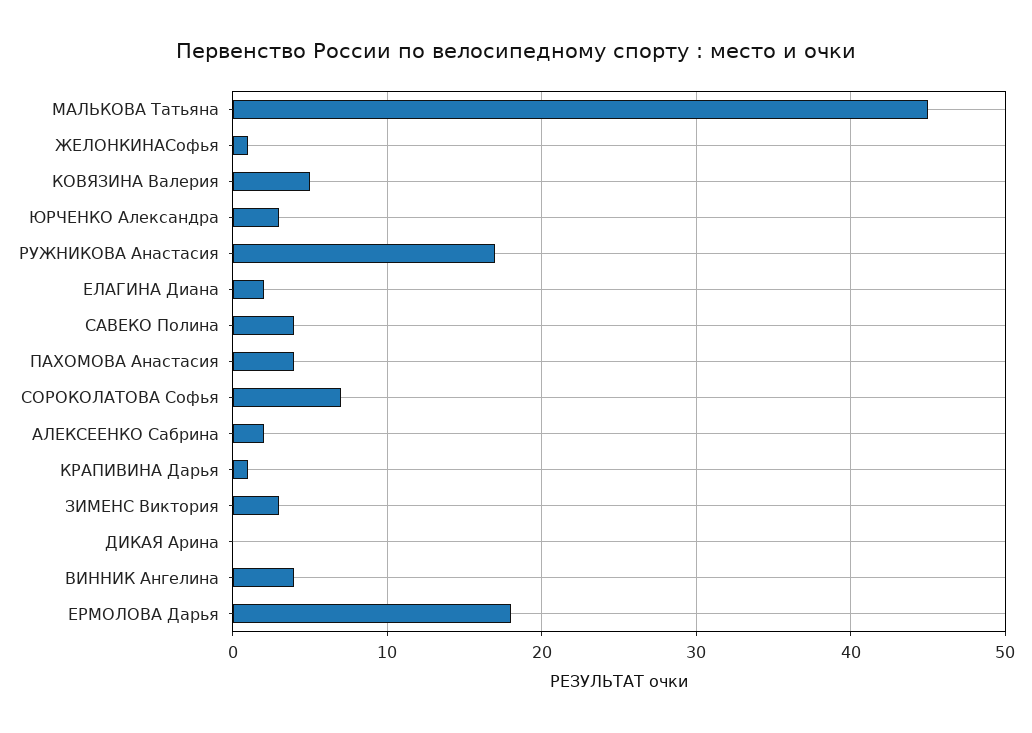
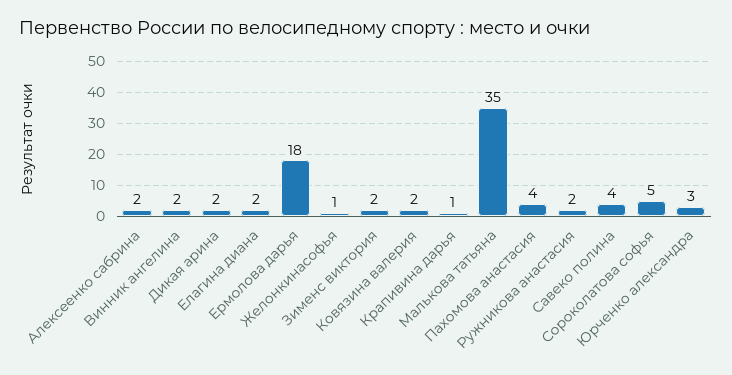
  {
-   "МАЛЬКОВА Татьяна": 45,
+   "МАЛЬКОВА Татьяна": 35,
    "ЖЕЛОНКИНАСофья": 1,
-   "КОВЯЗИНА Валерия": 5,
+   "КОВЯЗИНА Валерия": 2,
    "ЮРЧЕНКО Александра": 3,
-   "РУЖНИКОВА Анастасия": 17,
+   "РУЖНИКОВА Анастасия": 2,
    "ЕЛАГИНА Диана": 2,
    "САВЕКО Полина": 4,
    "ПАХОМОВА Анастасия": 4,
-   "СОРОКОЛАТОВА Софья": 7,
+   "СОРОКОЛАТОВА Софья": 5,
    "АЛЕКСЕЕНКО Сабрина": 2,
    "КРАПИВИНА Дарья": 1,
-   "ЗИМЕНС Виктория": 3,
+   "ЗИМЕНС Виктория": 2,
-   "ДИКАЯ Арина": 0,
+   "ДИКАЯ Арина": 2,
-   "ВИННИК Ангелина": 4,
+   "ВИННИК Ангелина": 2,
    "ЕРМОЛОВА Дарья": 18
  }

